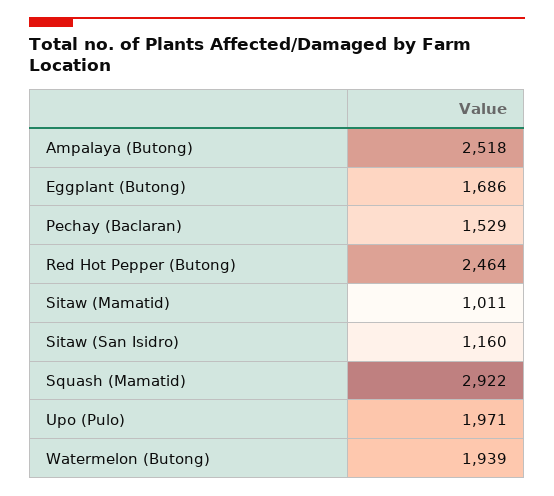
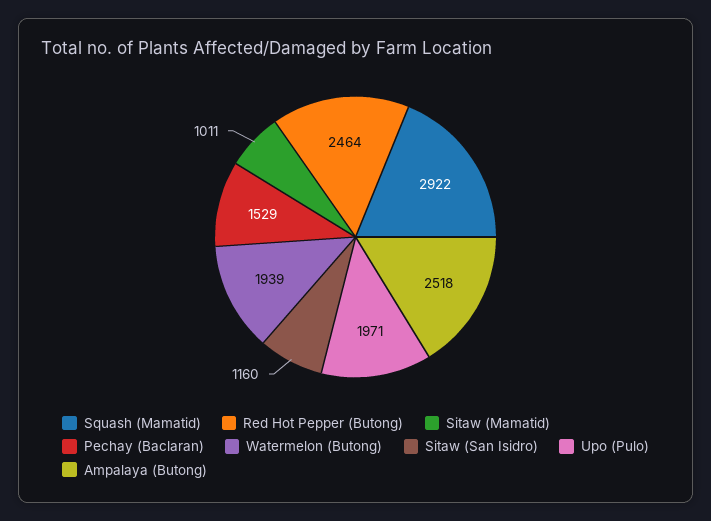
  {
    "Ampalaya (Butong)": 2518,
-   "Eggplant (Butong)": 1686,
    "Pechay (Baclaran)": 1529,
    "Red Hot Pepper (Butong)": 2464,
    "Sitaw (Mamatid)": 1011,
    "Sitaw (San Isidro)": 1160,
    "Squash (Mamatid)": 2922,
    "Upo (Pulo)": 1971,
    "Watermelon (Butong)": 1939
  }

